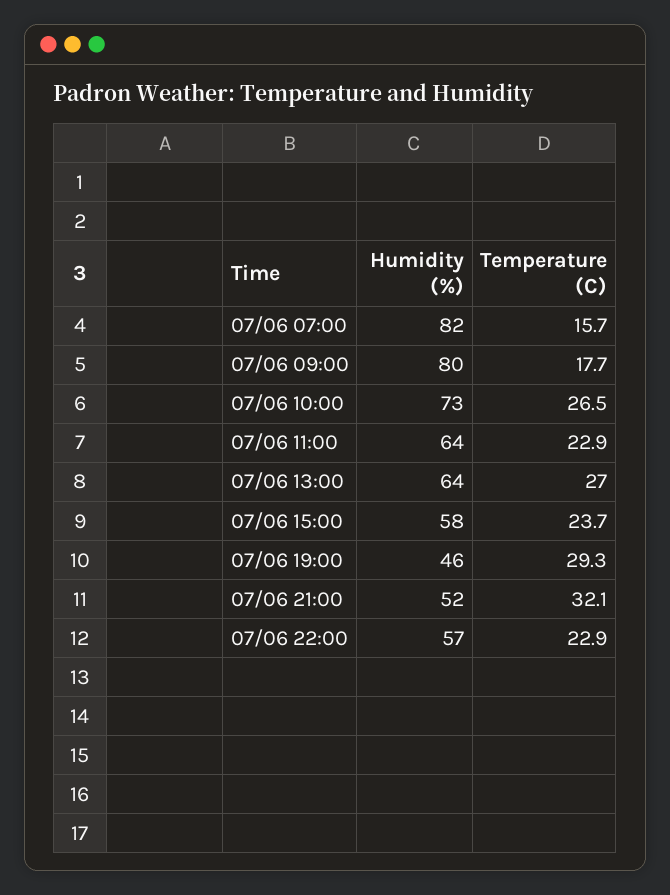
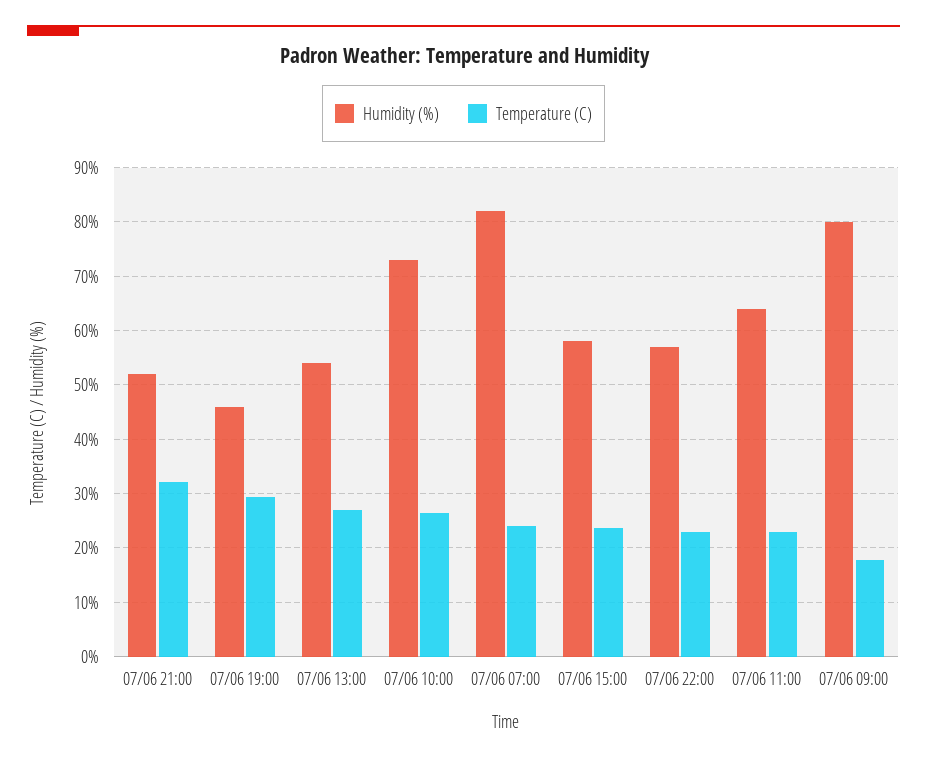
  {
    "Humidity (%)": {
      "07/06 07:00": 82,
      "07/06 09:00": 80,
      "07/06 10:00": 73,
      "07/06 11:00": 64,
-     "07/06 13:00": 64,
+     "07/06 13:00": 54,
      "07/06 15:00": 58,
      "07/06 19:00": 46,
      "07/06 21:00": 52,
      "07/06 22:00": 57
    },
    "Temperature (C)": {
-     "07/06 07:00": 15.7,
+     "07/06 07:00": 24,
      "07/06 09:00": 17.7,
      "07/06 10:00": 26.5,
      "07/06 11:00": 22.9,
      "07/06 13:00": 27,
      "07/06 15:00": 23.7,
      "07/06 19:00": 29.3,
      "07/06 21:00": 32.1,
      "07/06 22:00": 22.9
    }
  }

